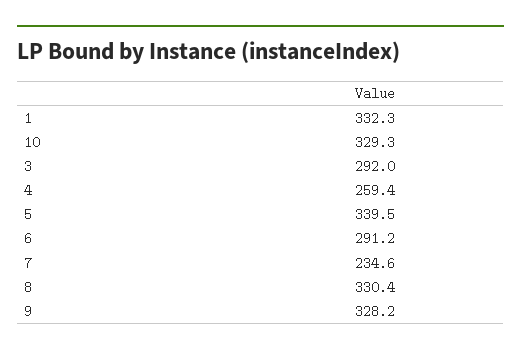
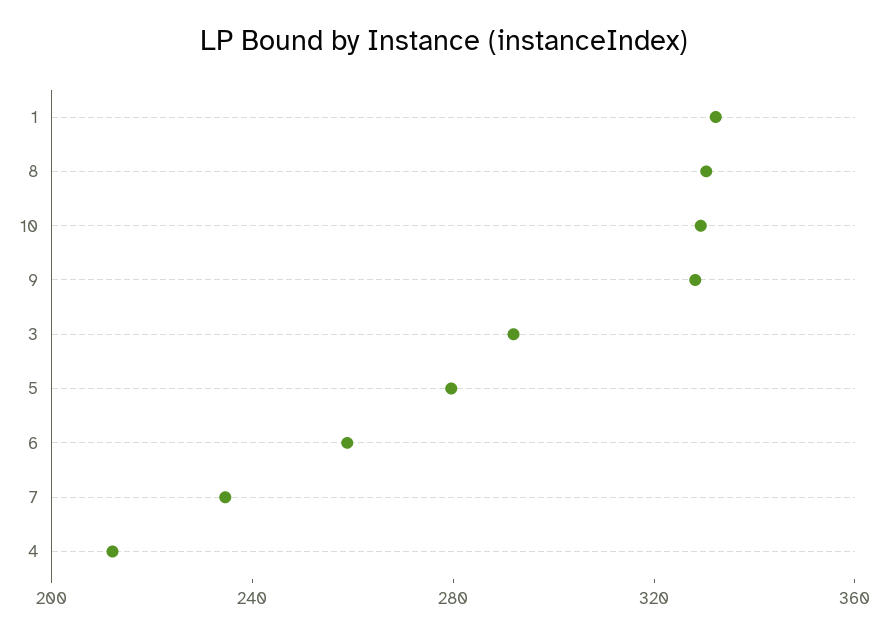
  {
    "1": 332.3,
    "10": 329.3,
    "3": 292,
-   "4": 259.4,
+   "4": 210,
-   "5": 339.5,
+   "5": 280,
-   "6": 291.2,
+   "6": 260,
    "7": 234.6,
    "8": 330.4,
    "9": 328.2
  }

